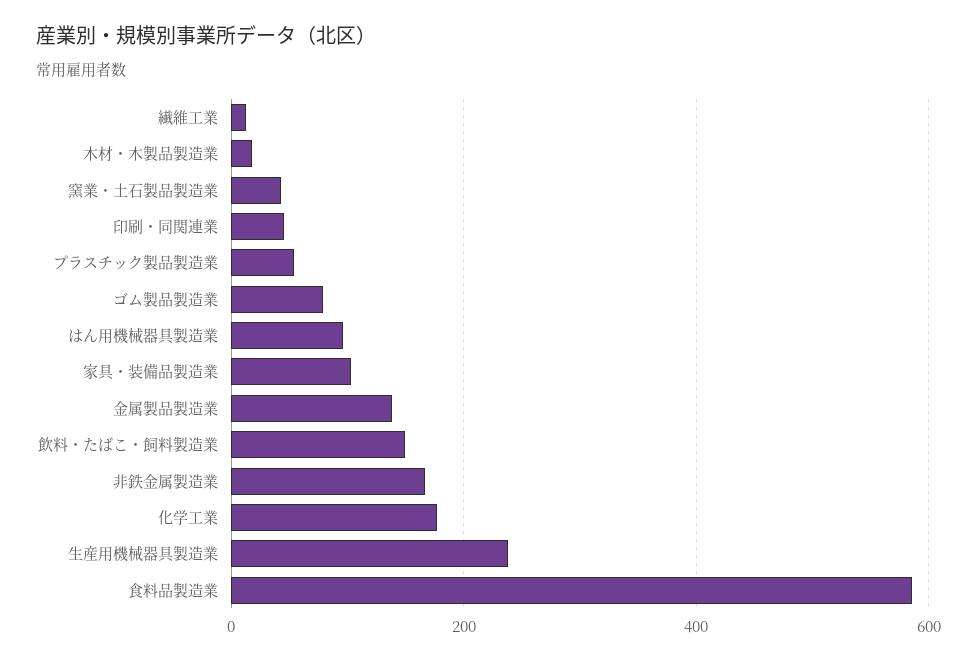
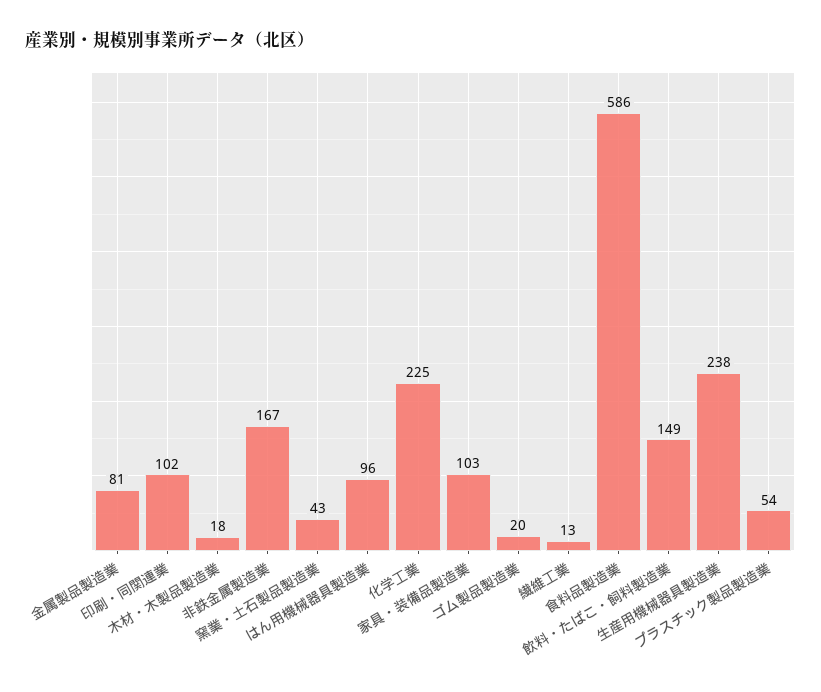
  {
    "繊維工業": 13,
    "木材・木製品製造業": 18,
    "窯業・土石製品製造業": 43,
-   "印刷・同関連業": 40,
+   "印刷・同関連業": 102,
    "プラスチック製品製造業": 54,
-   "ゴム製品製造業": 80,
+   "ゴム製品製造業": 20,
    "はん用機械器具製造業": 96,
    "家具・装備品製造業": 103,
-   "金属製品製造業": 140,
+   "金属製品製造業": 81,
    "飲料・たばこ・飼料製造業": 149,
    "非鉄金属製造業": 167,
-   "化学工業": 180,
+   "化学工業": 225,
    "生産用機械器具製造業": 238,
    "食料品製造業": 586
  }

